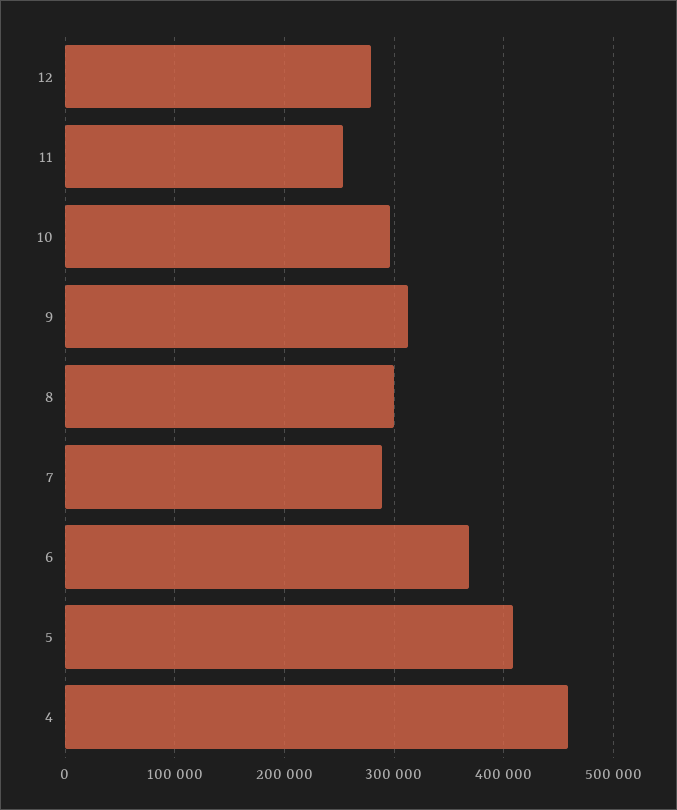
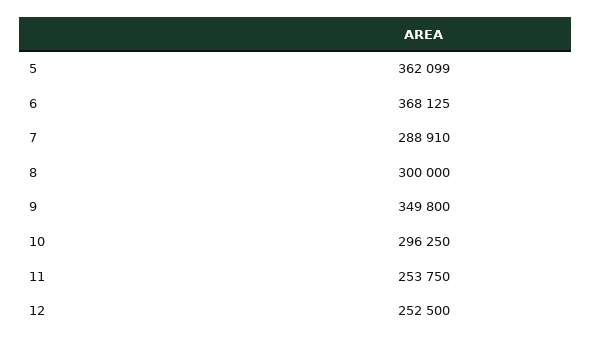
  {
-   "12": 280000,
+   "12": 252500,
    "11": 253750,
    "10": 296250,
-   "9": 310000,
+   "9": 349800,
    "8": 300000,
    "7": 288910,
    "6": 368125,
-   "5": 410000,
+   "5": 362099
-   "4": 460000
  }

